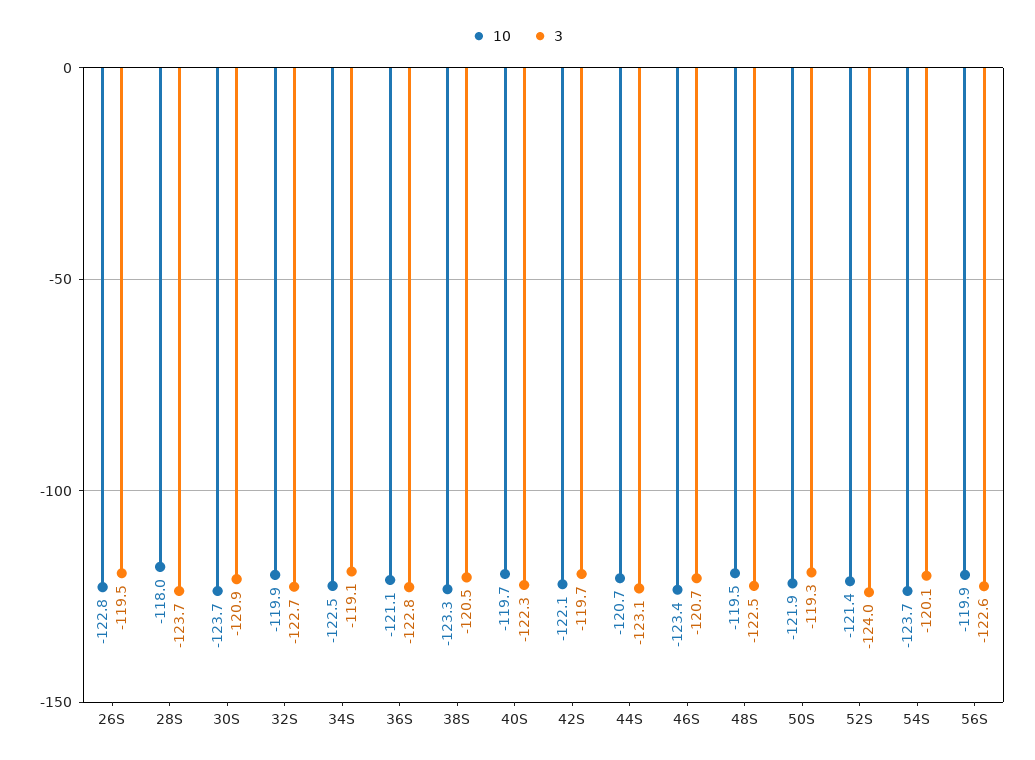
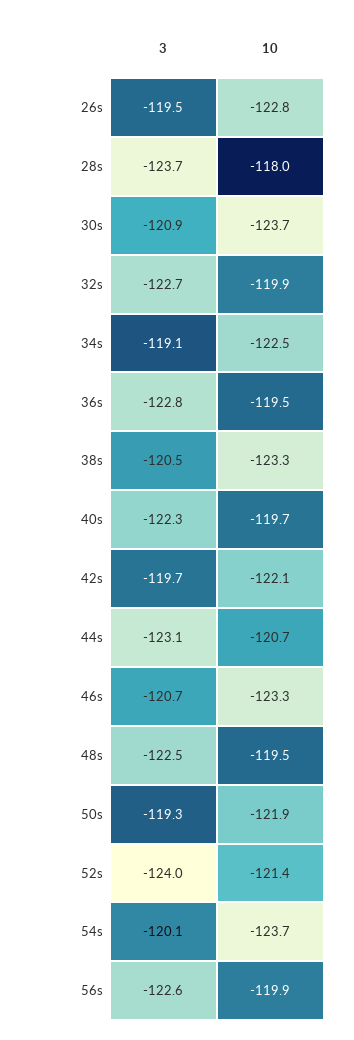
  {
    "10": {
      "26S": -122.8,
      "28S": -118,
      "30S": -123.7,
      "32S": -119.9,
      "34S": -122.5,
-     "36S": -121.1,
+     "36S": -119.5,
      "38S": -123.3,
      "40S": -119.7,
      "42S": -122.1,
      "44S": -120.7,
-     "46S": -123.4,
+     "46S": -123.3,
      "48S": -119.5,
      "50S": -121.9,
      "52S": -121.4,
      "54S": -123.7,
      "56S": -119.9
    },
    "3": {
      "26S": -119.5,
      "28S": -123.7,
      "30S": -120.9,
      "32S": -122.7,
      "34S": -119.1,
      "36S": -122.8,
      "38S": -120.5,
      "40S": -122.3,
      "42S": -119.7,
      "44S": -123.1,
      "46S": -120.7,
      "48S": -122.5,
      "50S": -119.3,
      "52S": -124,
      "54S": -120.1,
      "56S": -122.6
    }
  }

